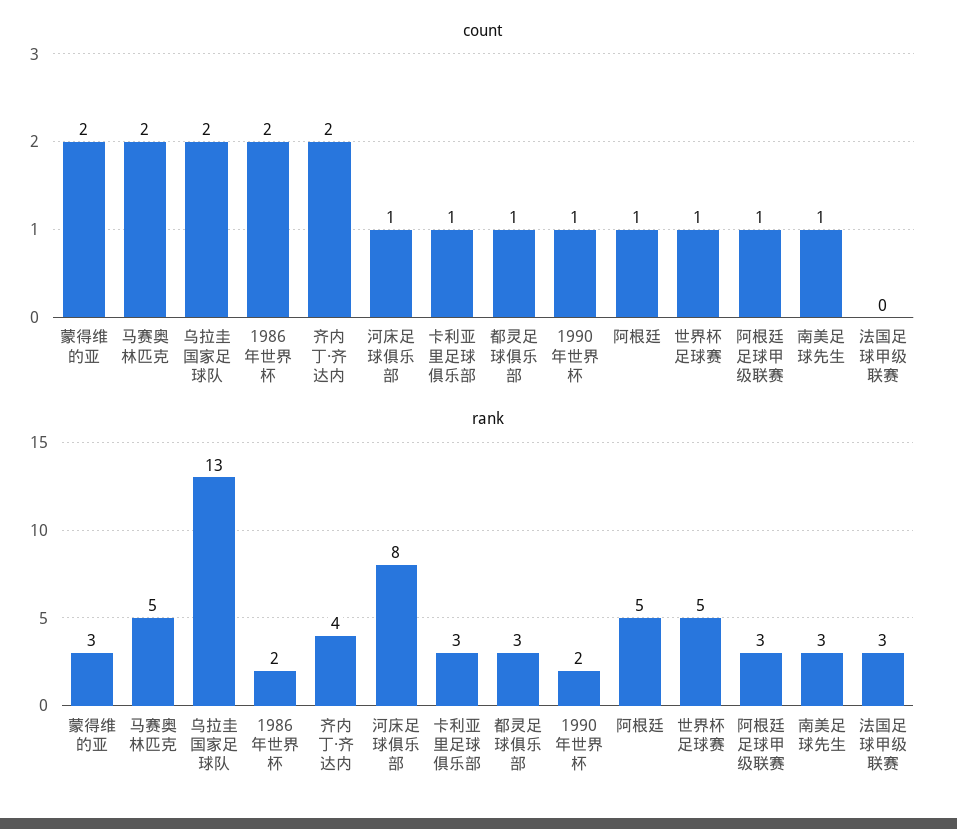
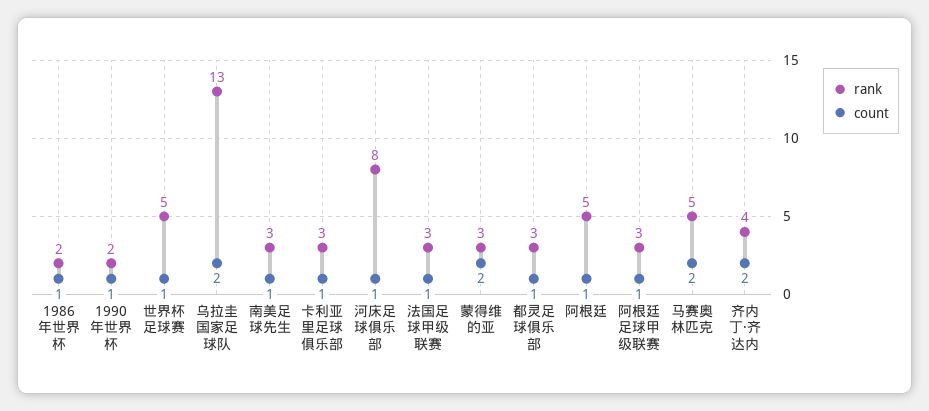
  {
    "count": {
      "蒙得维的亚": 2,
      "马赛奥林匹克": 2,
      "乌拉圭国家足球队": 2,
-     "1986年世界杯": 2,
+     "1986年世界杯": 1,
      "齐内丁·齐达内": 2,
      "河床足球俱乐部": 1,
      "卡利亚里足球俱乐部": 1,
      "都灵足球俱乐部": 1,
      "1990年世界杯": 1,
      "阿根廷": 1,
      "世界杯足球赛": 1,
      "阿根廷足球甲级联赛": 1,
      "南美足球先生": 1,
-     "法国足球甲级联赛": 0
+     "法国足球甲级联赛": 1
    },
    "rank": {
      "蒙得维的亚": 3,
      "马赛奥林匹克": 5,
      "乌拉圭国家足球队": 13,
      "1986年世界杯": 2,
      "齐内丁·齐达内": 4,
      "河床足球俱乐部": 8,
      "卡利亚里足球俱乐部": 3,
      "都灵足球俱乐部": 3,
      "1990年世界杯": 2,
      "阿根廷": 5,
      "世界杯足球赛": 5,
      "阿根廷足球甲级联赛": 3,
      "南美足球先生": 3,
      "法国足球甲级联赛": 3
    }
  }

